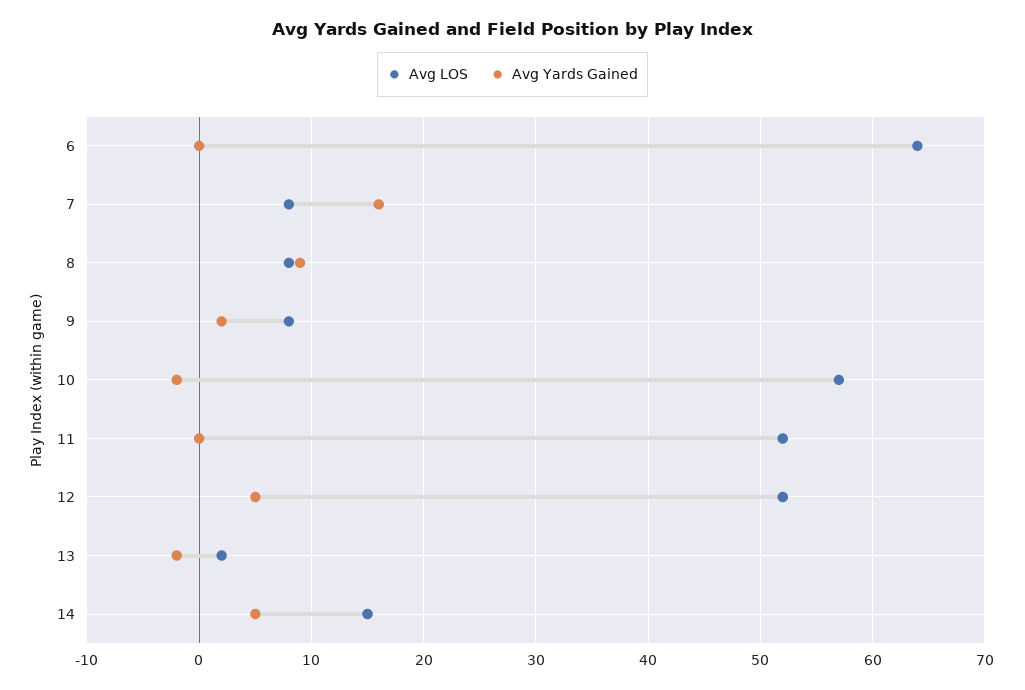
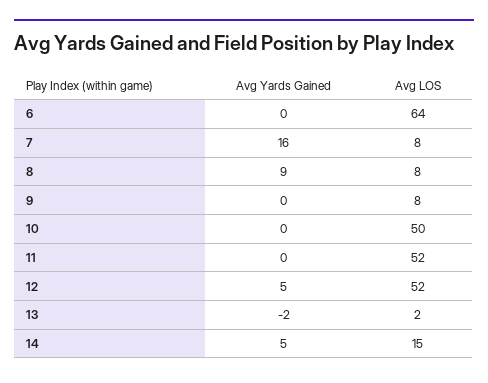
  {
    "Avg LOS": {
      "6": 64,
      "7": 8,
      "8": 8,
      "9": 8,
-     "10": 57,
+     "10": 50,
      "11": 52,
      "12": 52,
      "13": 2,
      "14": 15
    },
    "Avg Yards Gained": {
      "6": 0,
      "7": 16,
      "8": 9,
-     "9": 2,
+     "9": 0,
-     "10": -2,
+     "10": 0,
      "11": 0,
      "12": 5,
      "13": -2,
      "14": 5
    }
  }

